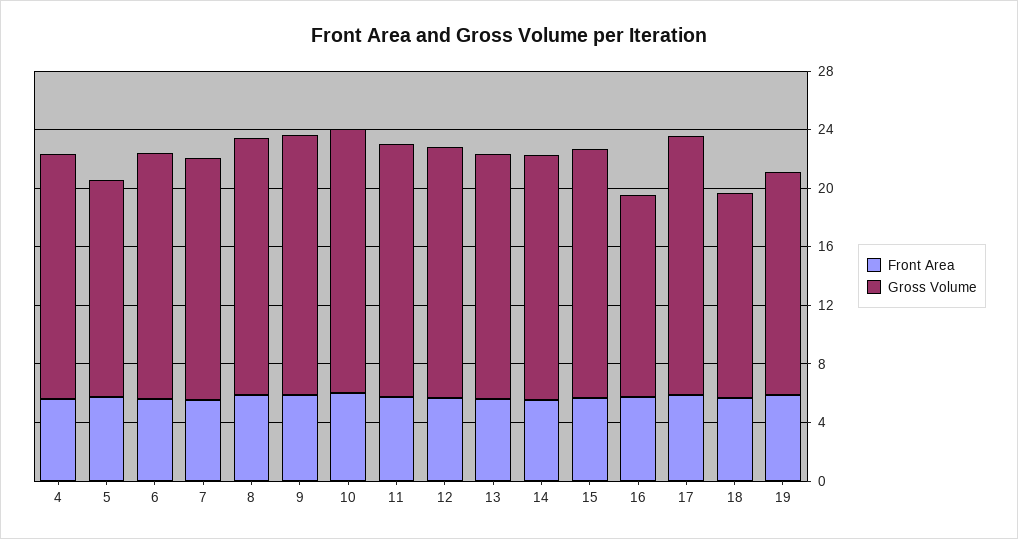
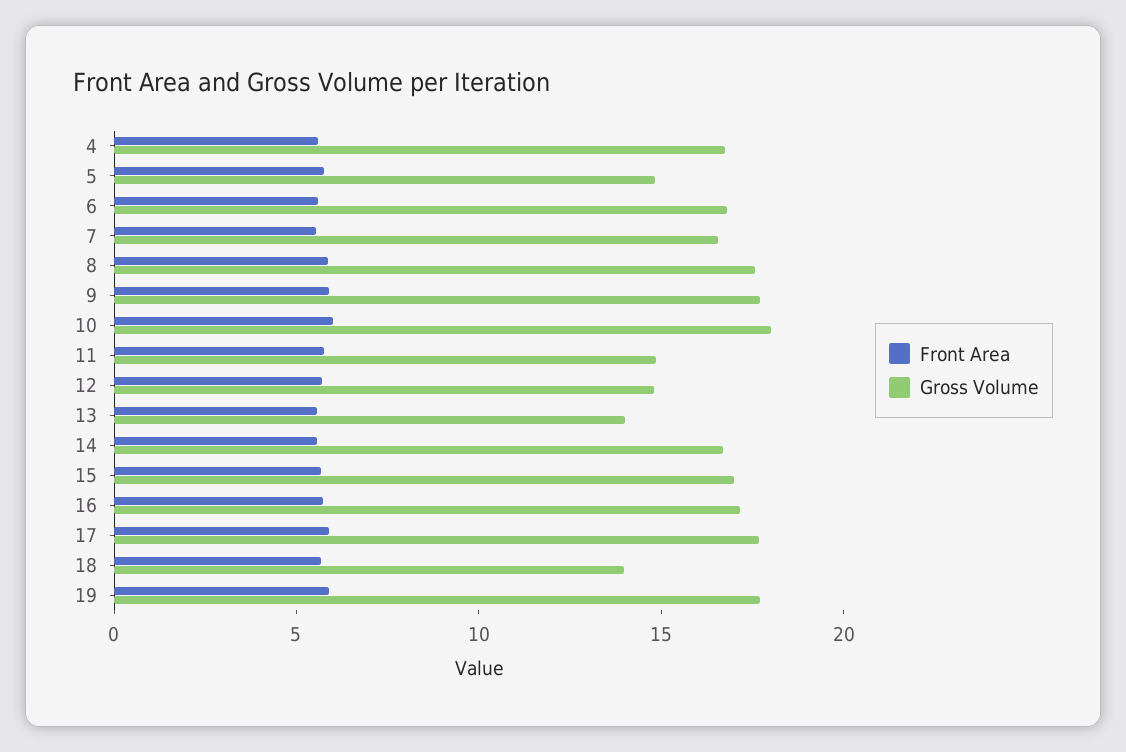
  {
    "Front Area": {
      "4": 6,
      "5": 6,
      "6": 6,
      "7": 6,
      "8": 6,
      "9": 6,
      "10": 6,
      "11": 6,
      "12": 6,
      "13": 6,
      "14": 6,
      "15": 6,
      "16": 6,
      "17": 6,
      "18": 6,
      "19": 6
    },
    "Gross Volume": {
      "4": 17,
      "5": 15,
      "6": 17,
      "7": 17,
      "8": 18,
      "9": 18,
      "10": 18,
-     "11": 17,
+     "11": 15,
-     "12": 17,
+     "12": 15,
-     "13": 17,
+     "13": 14,
      "14": 17,
      "15": 17,
-     "16": 14,
+     "16": 17,
      "17": 18,
      "18": 14,
-     "19": 15
+     "19": 18
    }
  }

